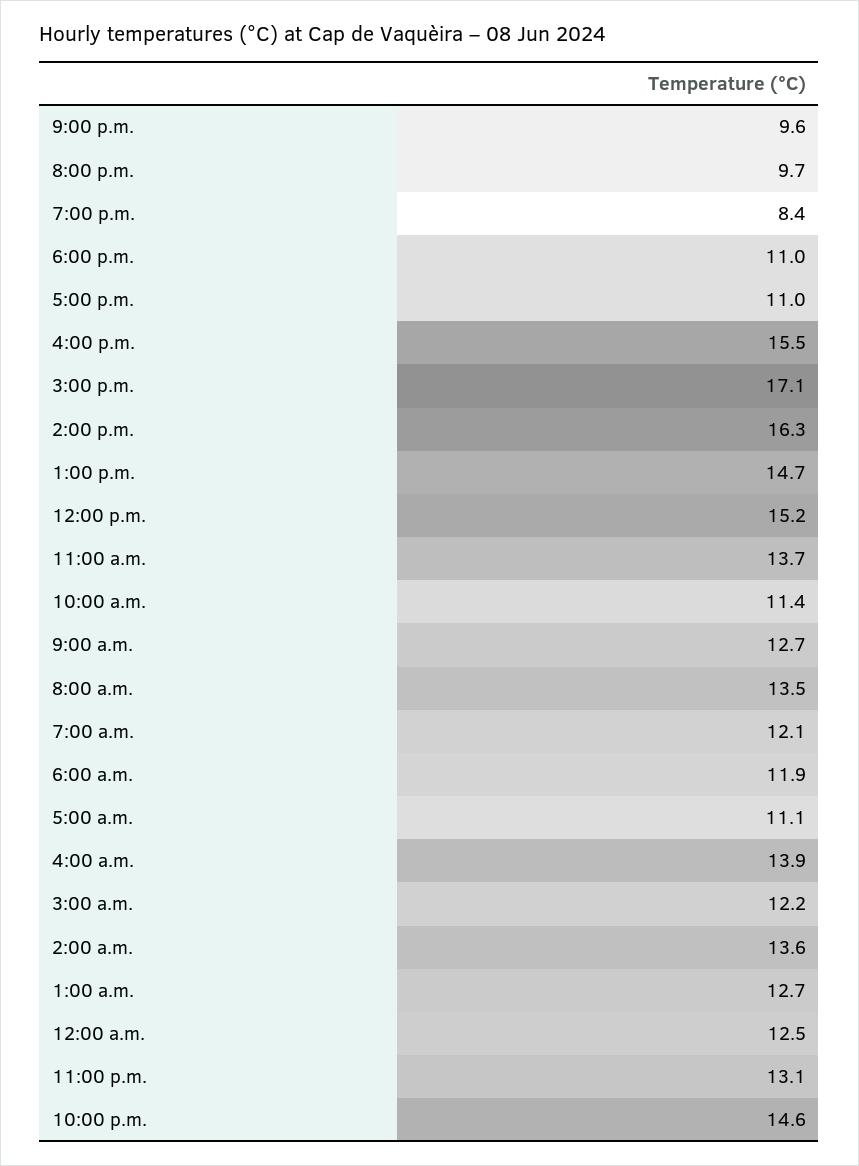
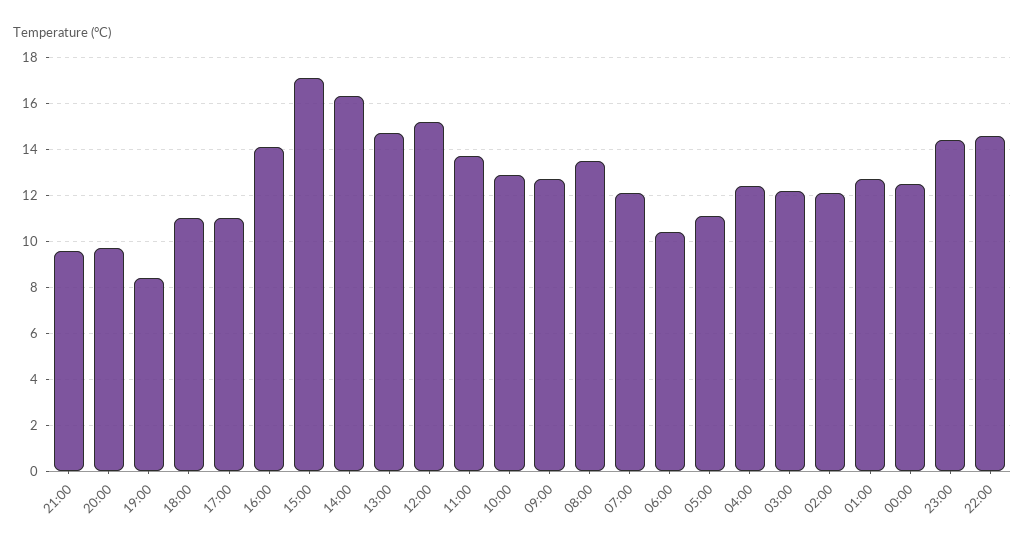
  {
    "9:00 p.m.": 9.6,
    "8:00 p.m.": 9.7,
    "7:00 p.m.": 8.4,
    "6:00 p.m.": 11,
    "5:00 p.m.": 11,
-   "4:00 p.m.": 15.5,
+   "4:00 p.m.": 14,
    "3:00 p.m.": 17.1,
    "2:00 p.m.": 16.3,
    "1:00 p.m.": 14.7,
    "12:00 p.m.": 15.2,
    "11:00 a.m.": 13.7,
-   "10:00 a.m.": 11.4,
+   "10:00 a.m.": 13,
    "9:00 a.m.": 12.7,
    "8:00 a.m.": 13.5,
    "7:00 a.m.": 12.1,
-   "6:00 a.m.": 11.9,
+   "6:00 a.m.": 10.5,
    "5:00 a.m.": 11.1,
-   "4:00 a.m.": 13.9,
+   "4:00 a.m.": 12.5,
    "3:00 a.m.": 12.2,
-   "2:00 a.m.": 13.6,
+   "2:00 a.m.": 12,
    "1:00 a.m.": 12.7,
    "12:00 a.m.": 12.5,
-   "11:00 p.m.": 13.1,
+   "11:00 p.m.": 14.5,
    "10:00 p.m.": 14.6
  }

